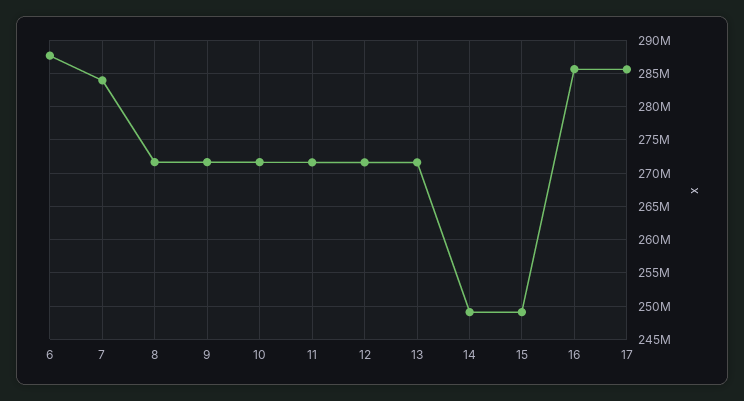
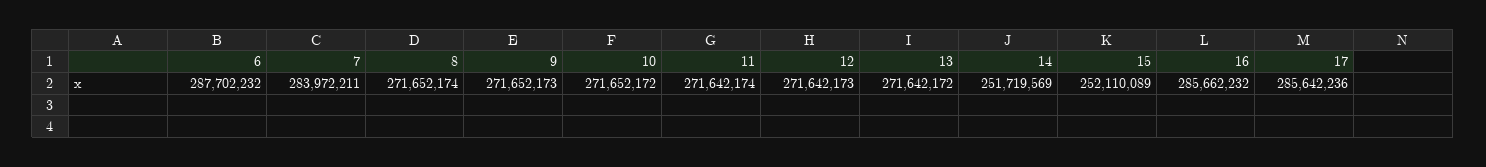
  {
    "6": 287702232,
    "7": 283972211,
    "8": 271652174,
    "9": 271652173,
    "10": 271652172,
    "11": 271642174,
    "12": 271642173,
    "13": 271642172,
-   "14": 249000000,
+   "14": 251719569,
-   "15": 249000000,
+   "15": 252110089,
    "16": 285662232,
    "17": 285642236
  }

